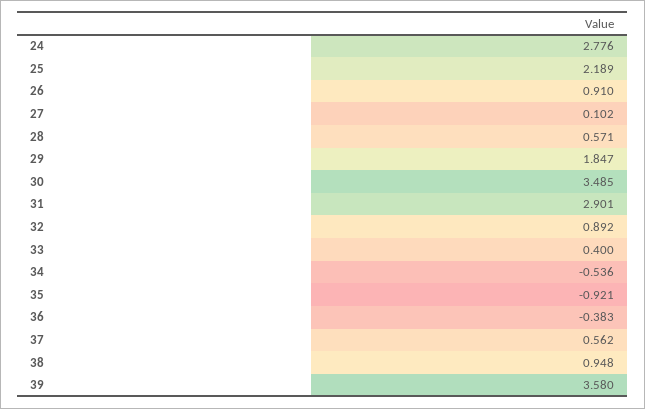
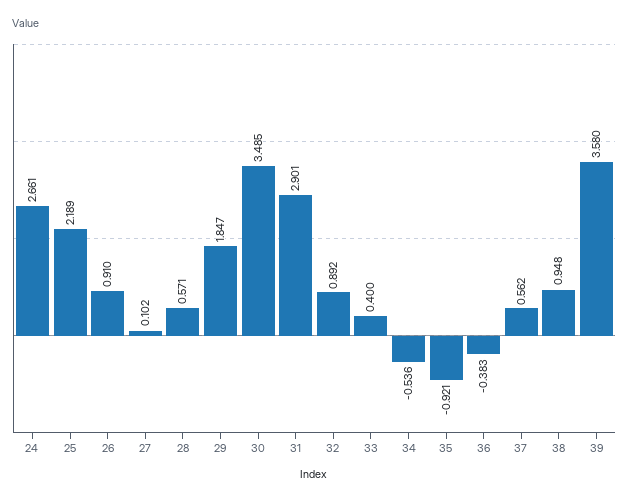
  {
-   "24": 2.776,
+   "24": 2.661,
    "25": 2.189,
    "26": 0.91,
    "27": 0.102,
    "28": 0.571,
    "29": 1.847,
    "30": 3.485,
    "31": 2.901,
    "32": 0.892,
    "33": 0.4,
    "34": -0.536,
    "35": -0.921,
    "36": -0.383,
    "37": 0.562,
    "38": 0.948,
    "39": 3.58
  }

